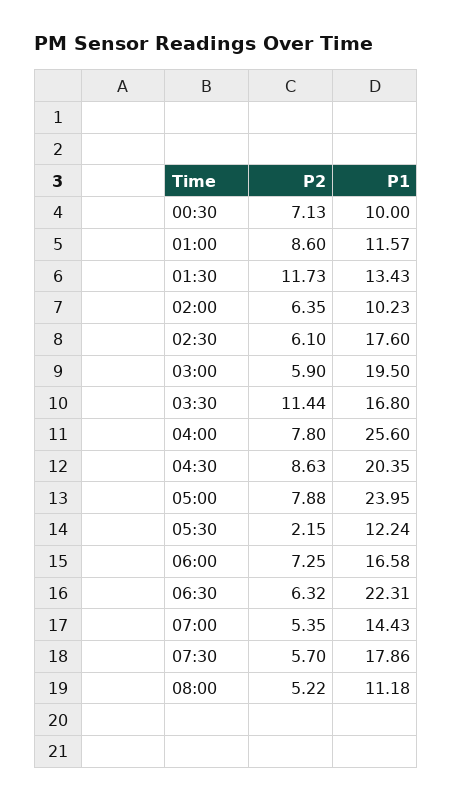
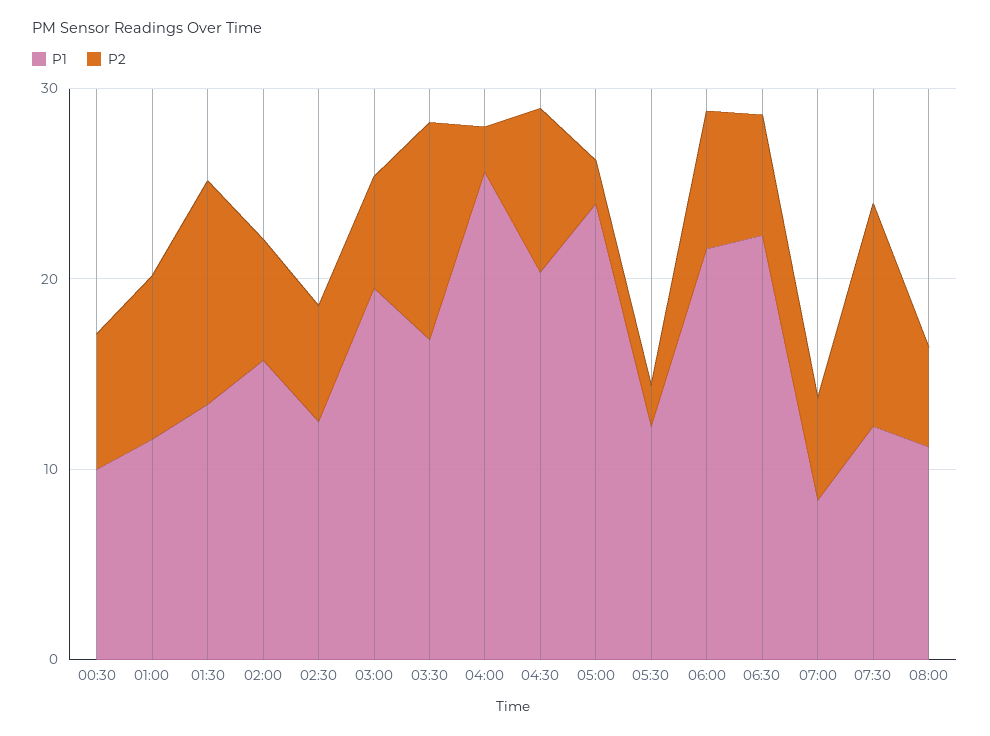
  {
    "P2": {
      "00:30": 7.13,
      "01:00": 8.6,
      "01:30": 11.73,
      "02:00": 6.35,
      "02:30": 6.1,
      "03:00": 5.9,
      "03:30": 11.44,
-     "04:00": 7.8,
+     "04:00": 2,
      "04:30": 8.63,
-     "05:00": 7.88,
+     "05:00": 2,
      "05:30": 2.15,
      "06:00": 7.25,
      "06:30": 6.32,
      "07:00": 5.35,
-     "07:30": 5.7,
+     "07:30": 12,
      "08:00": 5.22
    },
    "P1": {
      "00:30": 10,
      "01:00": 11.57,
      "01:30": 13.43,
-     "02:00": 10.23,
+     "02:00": 16,
-     "02:30": 17.6,
+     "02:30": 12,
      "03:00": 19.5,
      "03:30": 16.8,
      "04:00": 25.6,
      "04:30": 20.35,
      "05:00": 23.95,
      "05:30": 12.24,
-     "06:00": 16.58,
+     "06:00": 22,
      "06:30": 22.31,
-     "07:00": 14.43,
+     "07:00": 8,
-     "07:30": 17.86,
+     "07:30": 12,
      "08:00": 11.18
    }
  }

